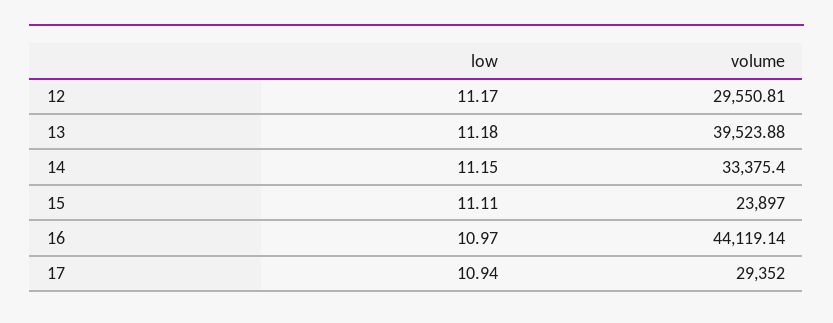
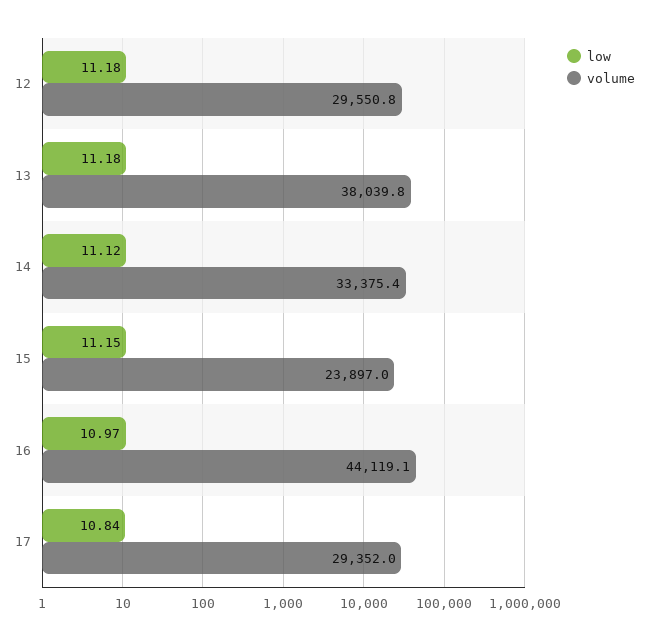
  {
    "low": {
-     "12": 11.17,
+     "12": 11.18,
      "13": 11.18,
-     "14": 11.15,
+     "14": 11.12,
-     "15": 11.11,
+     "15": 11.15,
      "16": 10.97,
-     "17": 10.94
+     "17": 10.84
    },
    "volume": {
      "12": 29550.81,
-     "13": 39523.88,
+     "13": 38039.8,
      "14": 33375.4,
      "15": 23897,
      "16": 44119.14,
      "17": 29352
    }
  }

